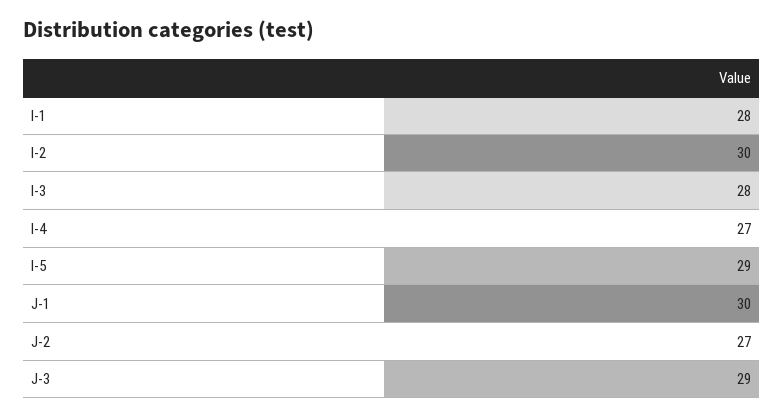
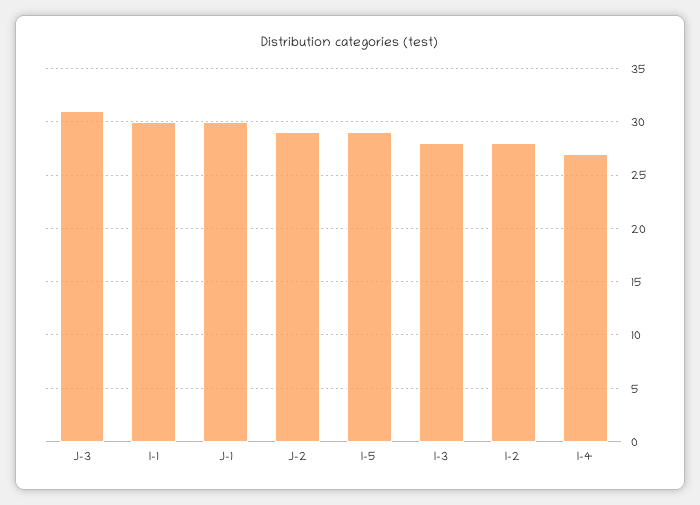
  {
-   "I-1": 28,
+   "I-1": 30,
-   "I-2": 30,
+   "I-2": 28,
    "I-3": 28,
    "I-4": 27,
    "I-5": 29,
    "J-1": 30,
-   "J-2": 27,
+   "J-2": 29,
-   "J-3": 29
+   "J-3": 31
  }

